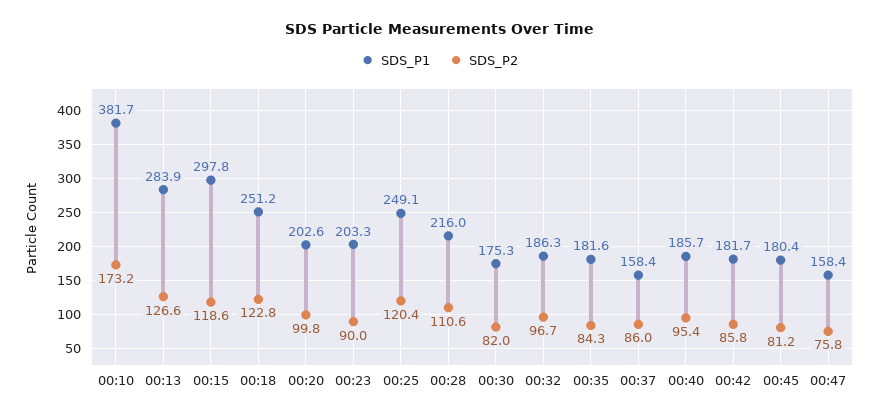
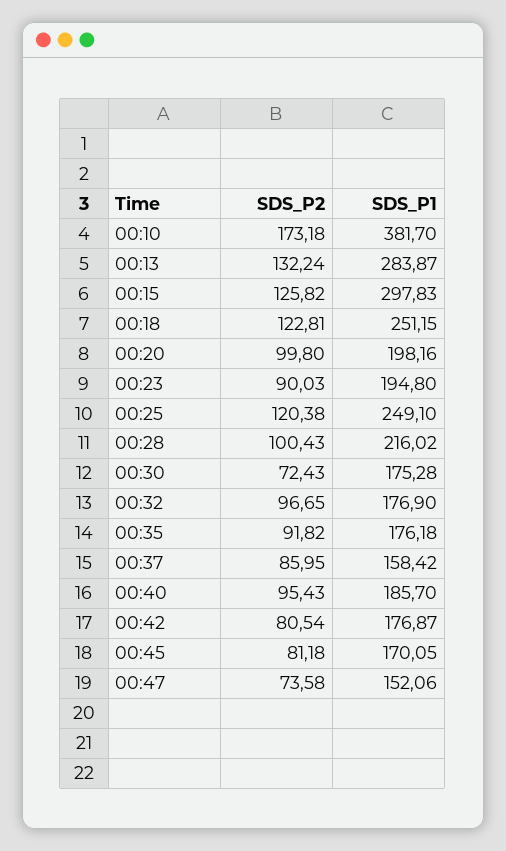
  {
    "SDS_P1": {
      "00:10": 381.7,
      "00:13": 283.87,
      "00:15": 297.83,
      "00:18": 251.15,
-     "00:20": 202.6,
+     "00:20": 198.16,
-     "00:23": 203.3,
+     "00:23": 194.8,
      "00:25": 249.1,
      "00:28": 216.02,
      "00:30": 175.28,
-     "00:32": 186.3,
+     "00:32": 176.9,
-     "00:35": 181.6,
+     "00:35": 176.18,
      "00:37": 158.42,
      "00:40": 185.7,
-     "00:42": 181.7,
+     "00:42": 176.87,
-     "00:45": 180.4,
+     "00:45": 170.05,
-     "00:47": 158.4
+     "00:47": 152.06
    },
    "SDS_P2": {
      "00:10": 173.18,
-     "00:13": 126.6,
+     "00:13": 132.24,
-     "00:15": 118.6,
+     "00:15": 125.82,
      "00:18": 122.81,
      "00:20": 99.8,
      "00:23": 90.03,
      "00:25": 120.38,
-     "00:28": 110.6,
+     "00:28": 100.43,
-     "00:30": 82,
+     "00:30": 72.43,
      "00:32": 96.65,
-     "00:35": 84.3,
+     "00:35": 91.82,
      "00:37": 85.95,
      "00:40": 95.43,
-     "00:42": 85.8,
+     "00:42": 80.54,
      "00:45": 81.18,
-     "00:47": 75.8
+     "00:47": 73.58
    }
  }

